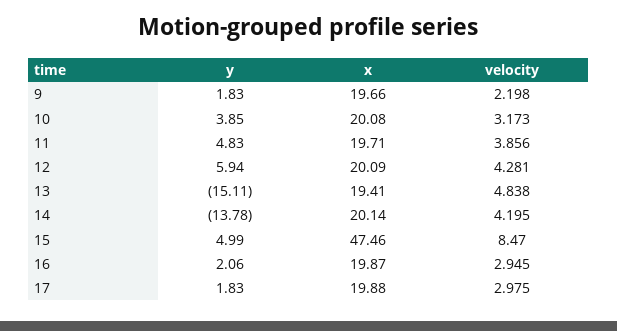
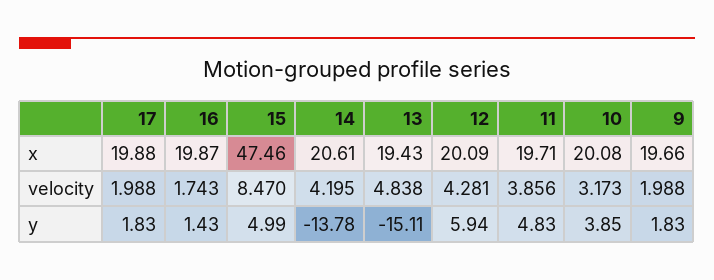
  {
    "y": {
      "9": 1.83,
      "10": 3.85,
      "11": 4.83,
      "12": 5.94,
      "13": -15.11,
      "14": -13.78,
      "15": 4.99,
-     "16": 2.06,
+     "16": 1.43,
      "17": 1.83
    },
    "x": {
      "9": 19.66,
      "10": 20.08,
      "11": 19.71,
      "12": 20.09,
-     "13": 19.41,
+     "13": 19.43,
-     "14": 20.14,
+     "14": 20.61,
      "15": 47.46,
      "16": 19.87,
      "17": 19.88
    },
    "velocity": {
-     "9": 2.198,
+     "9": 1.988,
      "10": 3.173,
      "11": 3.856,
      "12": 4.281,
      "13": 4.838,
      "14": 4.195,
      "15": 8.47,
-     "16": 2.945,
+     "16": 1.743,
-     "17": 2.975
+     "17": 1.988
    }
  }

